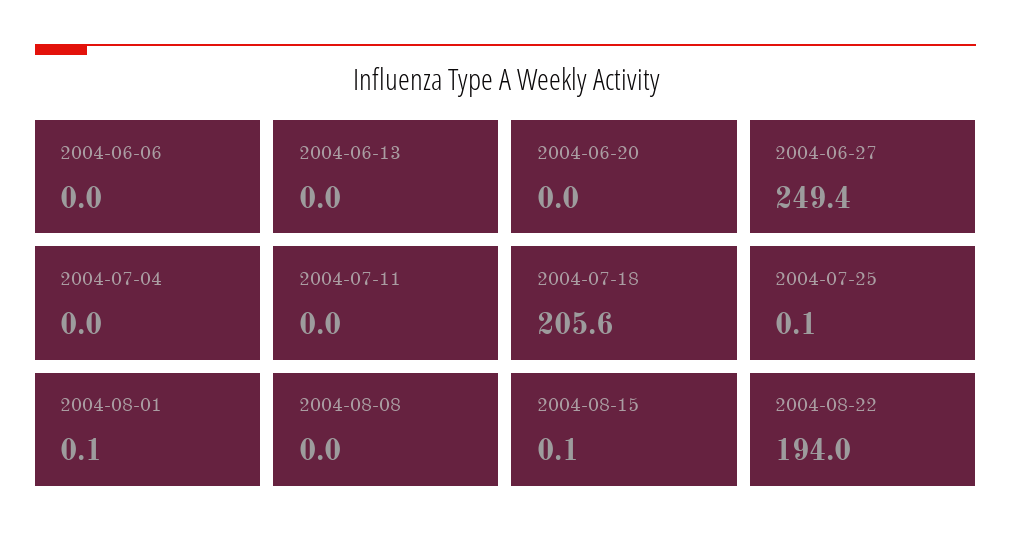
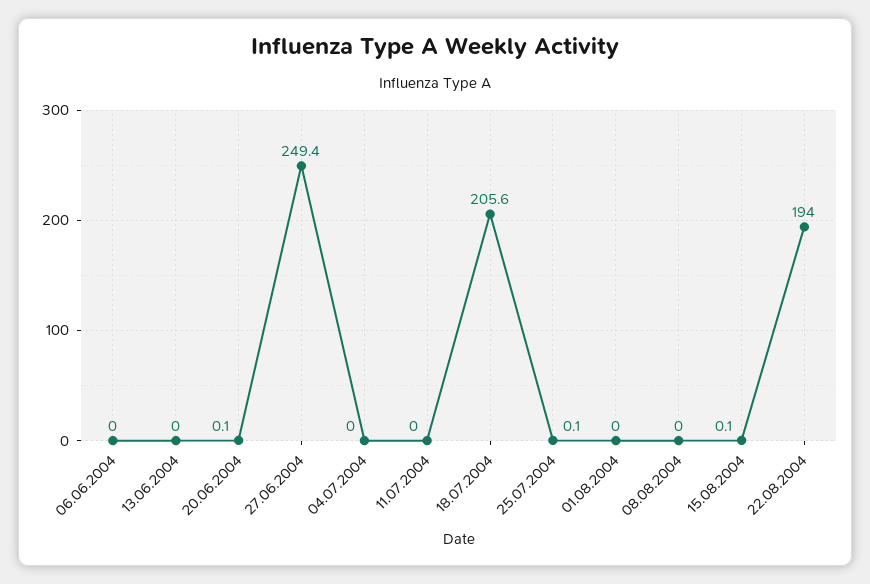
  {
    "2004-06-06": 0,
    "2004-06-13": 0,
-   "2004-06-20": 0,
+   "2004-06-20": 0.1,
    "2004-06-27": 249.4,
    "2004-07-04": 0,
    "2004-07-11": 0,
    "2004-07-18": 205.6,
    "2004-07-25": 0.1,
-   "2004-08-01": 0.1,
+   "2004-08-01": 0,
    "2004-08-08": 0,
    "2004-08-15": 0.1,
    "2004-08-22": 194
  }

